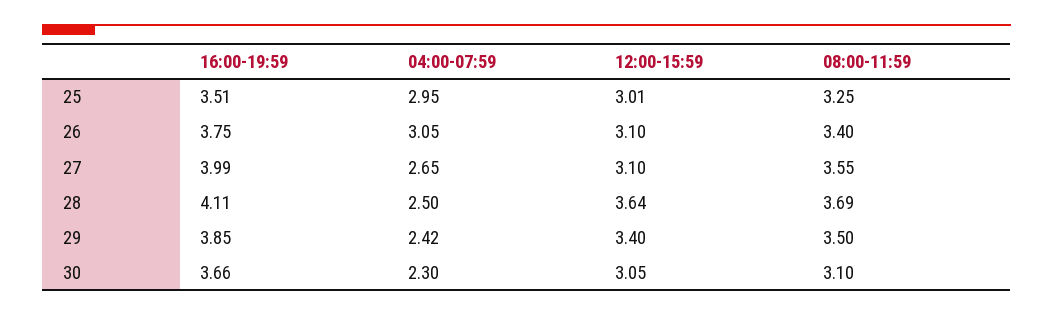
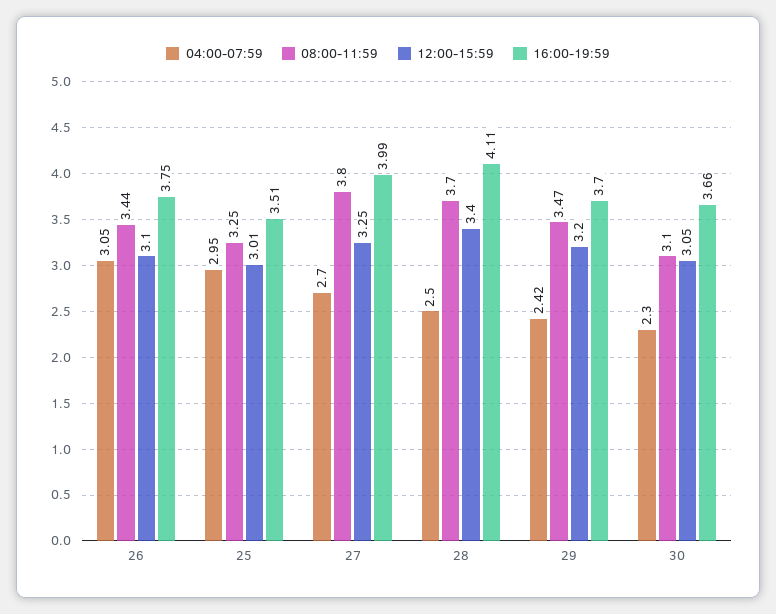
  {
    "16:00-19:59": {
      "25": 3.51,
      "26": 3.75,
      "27": 3.99,
      "28": 4.11,
-     "29": 3.85,
+     "29": 3.7,
      "30": 3.66
    },
    "04:00-07:59": {
      "25": 2.95,
      "26": 3.05,
-     "27": 2.65,
+     "27": 2.7,
      "28": 2.5,
      "29": 2.42,
      "30": 2.3
    },
    "12:00-15:59": {
      "25": 3.01,
      "26": 3.1,
-     "27": 3.1,
+     "27": 3.25,
-     "28": 3.64,
+     "28": 3.4,
-     "29": 3.4,
+     "29": 3.2,
      "30": 3.05
    },
    "08:00-11:59": {
      "25": 3.25,
-     "26": 3.4,
+     "26": 3.44,
-     "27": 3.55,
+     "27": 3.8,
-     "28": 3.69,
+     "28": 3.7,
-     "29": 3.5,
+     "29": 3.47,
      "30": 3.1
    }
  }

